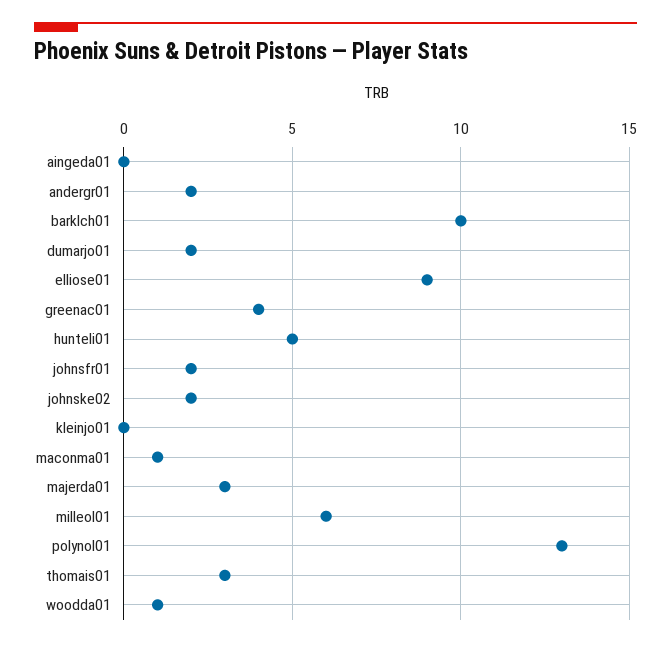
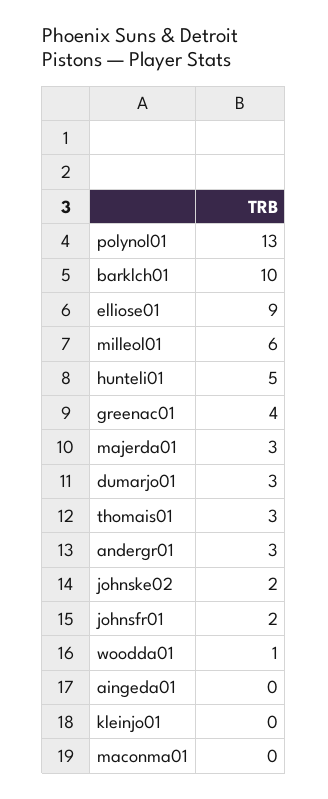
  {
    "aingeda01": 0,
-   "andergr01": 2,
+   "andergr01": 3,
    "barklch01": 10,
-   "dumarjo01": 2,
+   "dumarjo01": 3,
    "elliose01": 9,
    "greenac01": 4,
    "hunteli01": 5,
    "johnsfr01": 2,
    "johnske02": 2,
    "kleinjo01": 0,
-   "maconma01": 1,
+   "maconma01": 0,
    "majerda01": 3,
    "milleol01": 6,
    "polynol01": 13,
    "thomais01": 3,
    "woodda01": 1
  }

